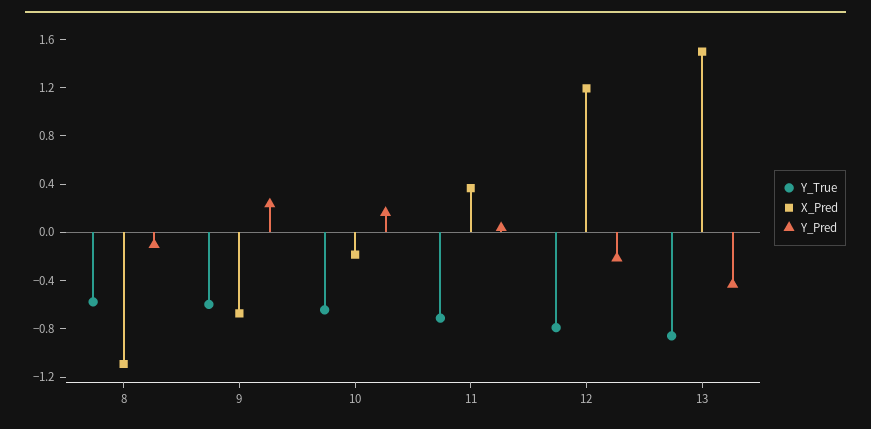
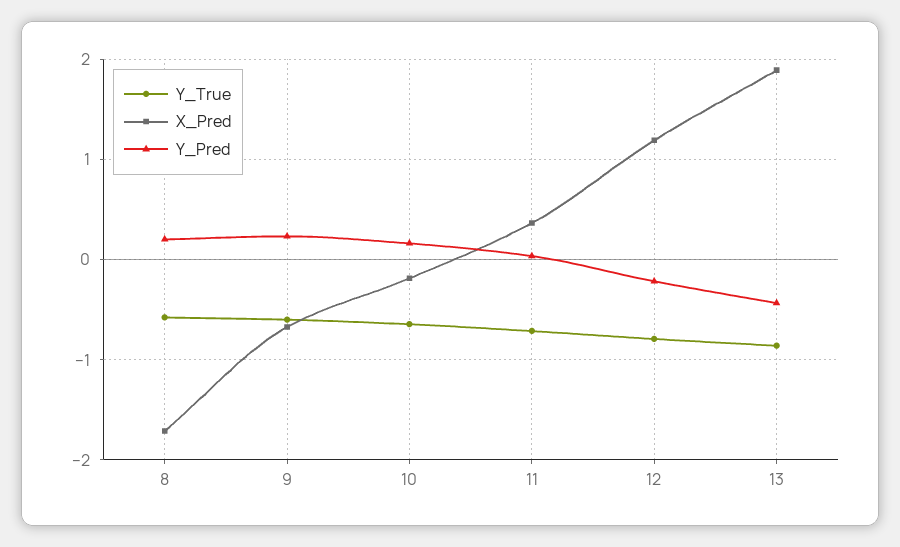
  {
    "Y_True": {
      "8": -0.6,
      "9": -0.6,
      "10": -0.6,
      "11": -0.7,
      "12": -0.8,
      "13": -0.9
    },
    "X_Pred": {
-     "8": -1.1,
+     "8": -1.7,
      "9": -0.7,
      "10": -0.2,
      "11": 0.4,
      "12": 1.2,
-     "13": 1.5
+     "13": 1.9
    },
    "Y_Pred": {
-     "8": -0.1,
+     "8": 0.2,
      "9": 0.2,
      "10": 0.2,
      "11": 0,
      "12": -0.2,
      "13": -0.4
    }
  }

